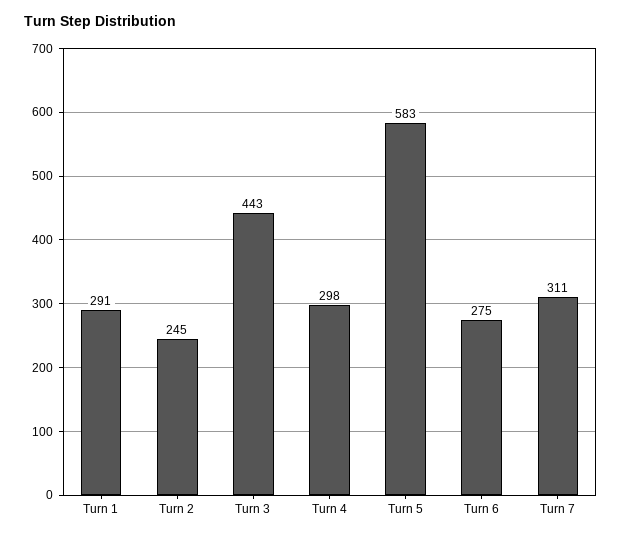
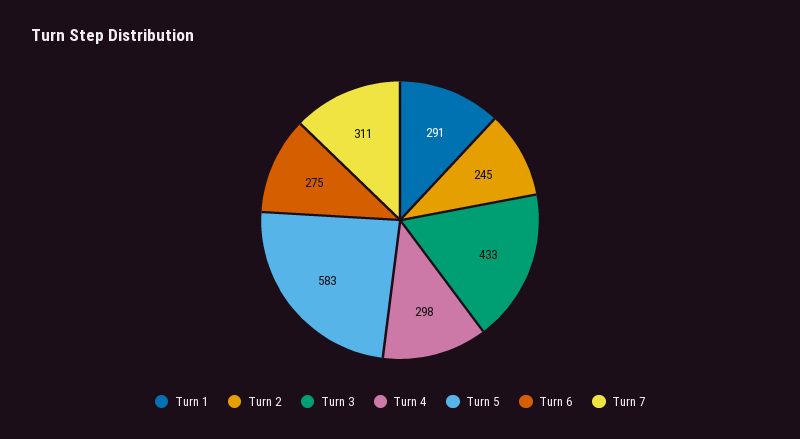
  {
    "Turn 1": 291,
    "Turn 2": 245,
-   "Turn 3": 443,
+   "Turn 3": 433,
    "Turn 4": 298,
    "Turn 5": 583,
    "Turn 6": 275,
    "Turn 7": 311
  }

